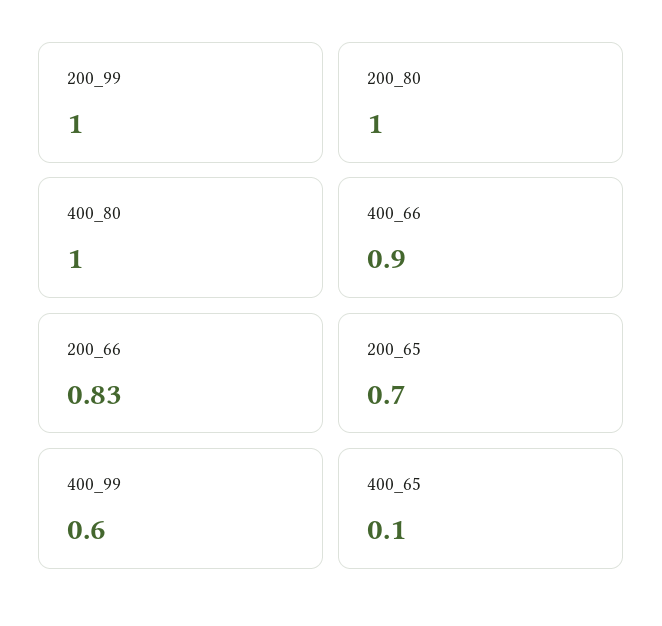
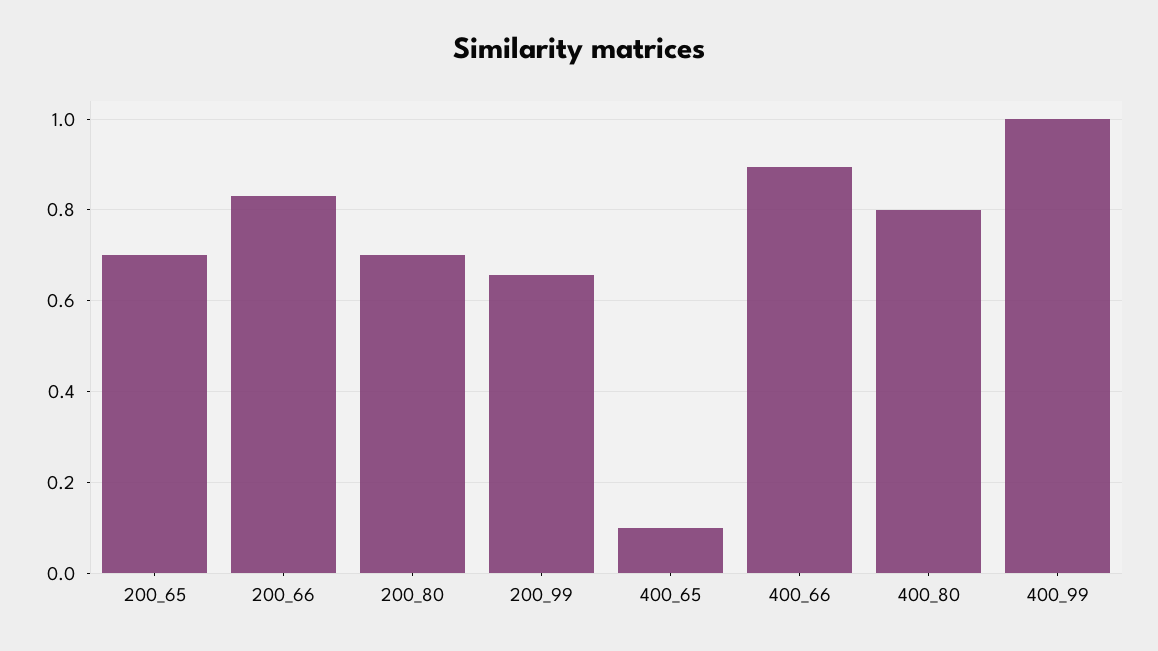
  {
-   "200_99": 1,
+   "200_99": 0.66,
-   "200_80": 1,
+   "200_80": 0.7,
-   "400_80": 1,
+   "400_80": 0.8,
    "400_66": 0.9,
    "200_66": 0.83,
    "200_65": 0.7,
-   "400_99": 0.6,
+   "400_99": 1,
    "400_65": 0.1
  }

